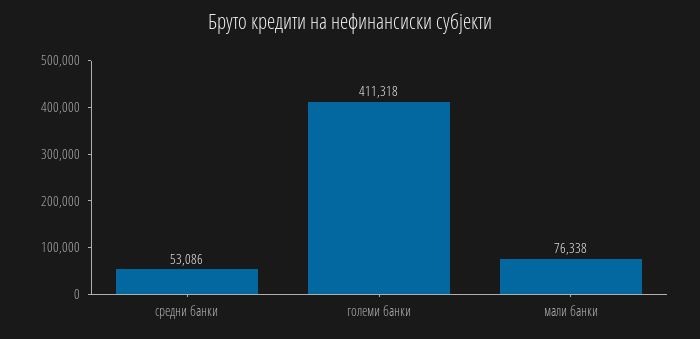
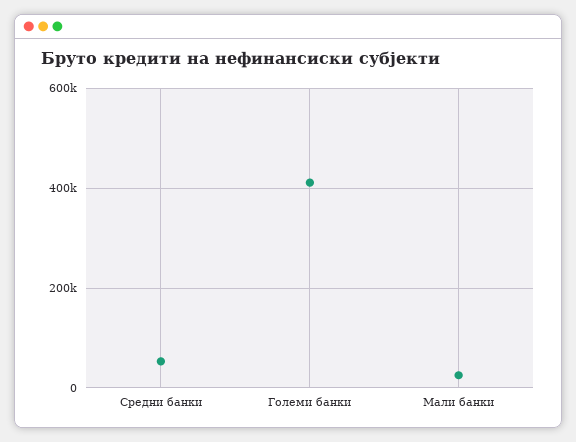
  {
    "средни банки": 53086,
    "големи банки": 411318,
-   "мали банки": 76338
+   "мали банки": 20000
  }

